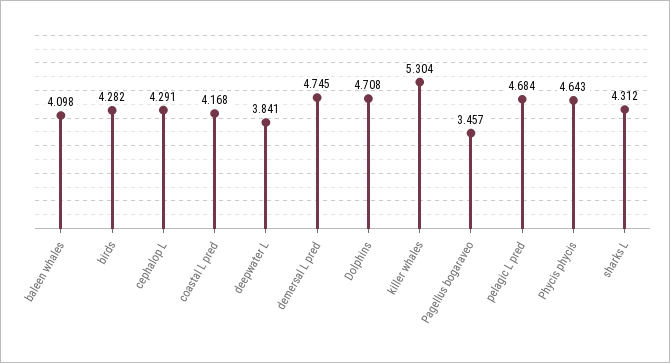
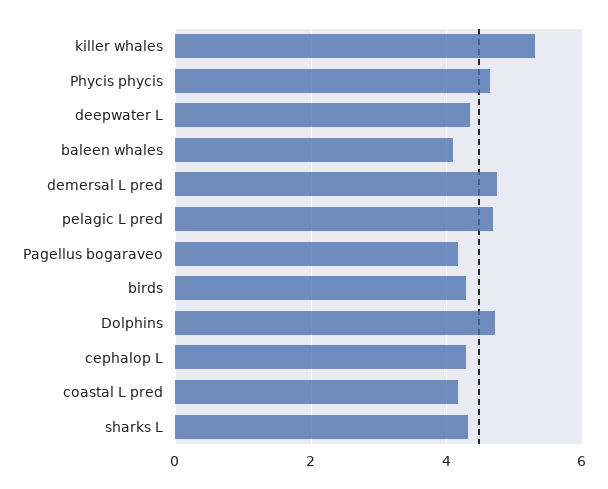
  {
    "baleen whales": 4.098,
    "birds": 4.282,
    "cephalop L": 4.291,
    "coastal L pred": 4.168,
-   "deepwater L": 3.841,
+   "deepwater L": 4.4,
    "demersal L pred": 4.745,
    "Dolphins": 4.708,
    "killer whales": 5.304,
-   "Pagellus bogaraveo": 3.457,
+   "Pagellus bogaraveo": 4.2,
    "pelagic L pred": 4.684,
    "Phycis phycis": 4.643,
    "sharks L": 4.312
  }

